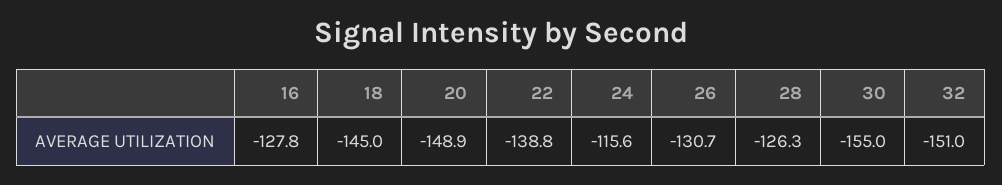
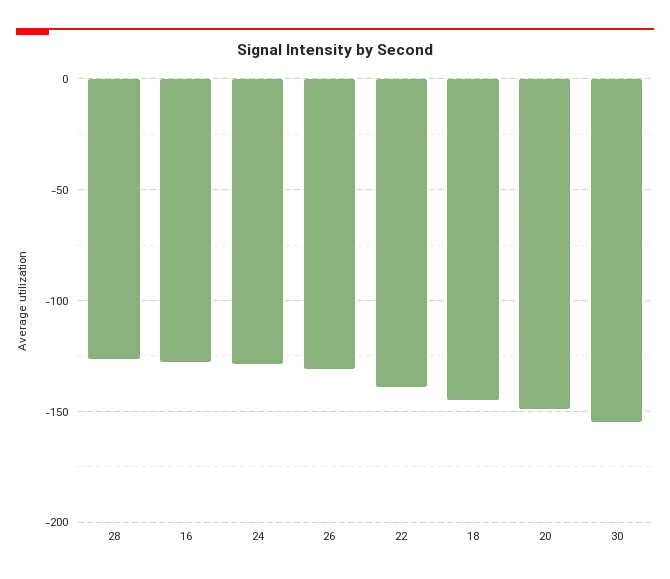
  {
    "16": -127.8,
    "18": -145,
    "20": -148.9,
    "22": -138.8,
-   "24": -115.6,
+   "24": -130,
    "26": -130.7,
    "28": -126.3,
-   "30": -155,
+   "30": -155
-   "32": -151
  }

